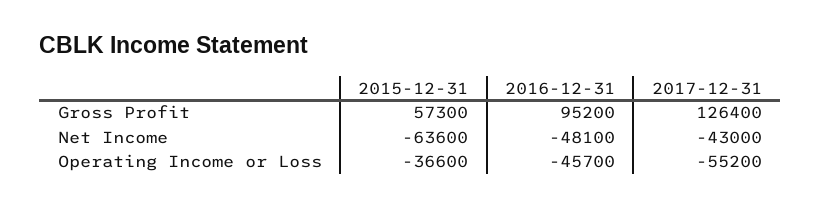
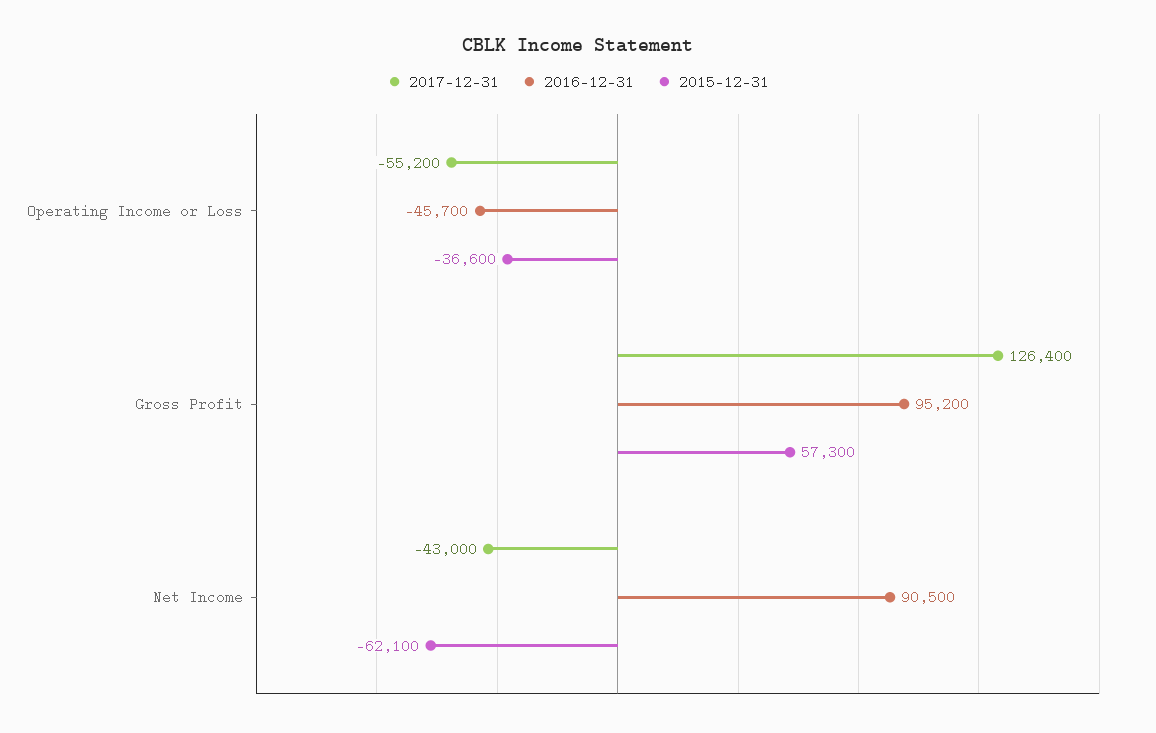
  {
    "2015-12-31": {
      "Gross Profit": 57300,
-     "Net Income": -63600,
+     "Net Income": -62100,
      "Operating Income or Loss": -36600
    },
    "2016-12-31": {
      "Gross Profit": 95200,
-     "Net Income": -48100,
+     "Net Income": 90500,
      "Operating Income or Loss": -45700
    },
    "2017-12-31": {
      "Gross Profit": 126400,
      "Net Income": -43000,
      "Operating Income or Loss": -55200
    }
  }

